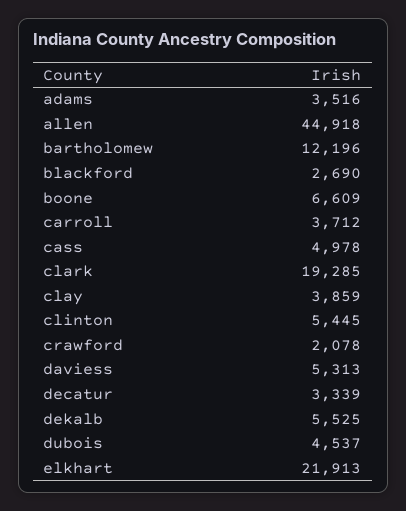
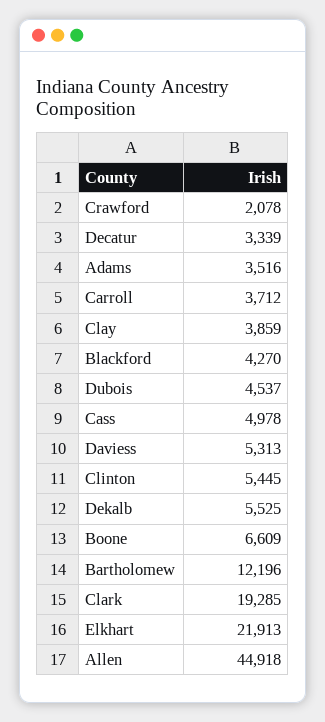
  {
    "adams": 3516,
    "allen": 44918,
    "bartholomew": 12196,
-   "blackford": 2690,
+   "blackford": 4270,
    "boone": 6609,
    "carroll": 3712,
    "cass": 4978,
    "clark": 19285,
    "clay": 3859,
    "clinton": 5445,
    "crawford": 2078,
    "daviess": 5313,
    "decatur": 3339,
    "dekalb": 5525,
    "dubois": 4537,
    "elkhart": 21913
  }

